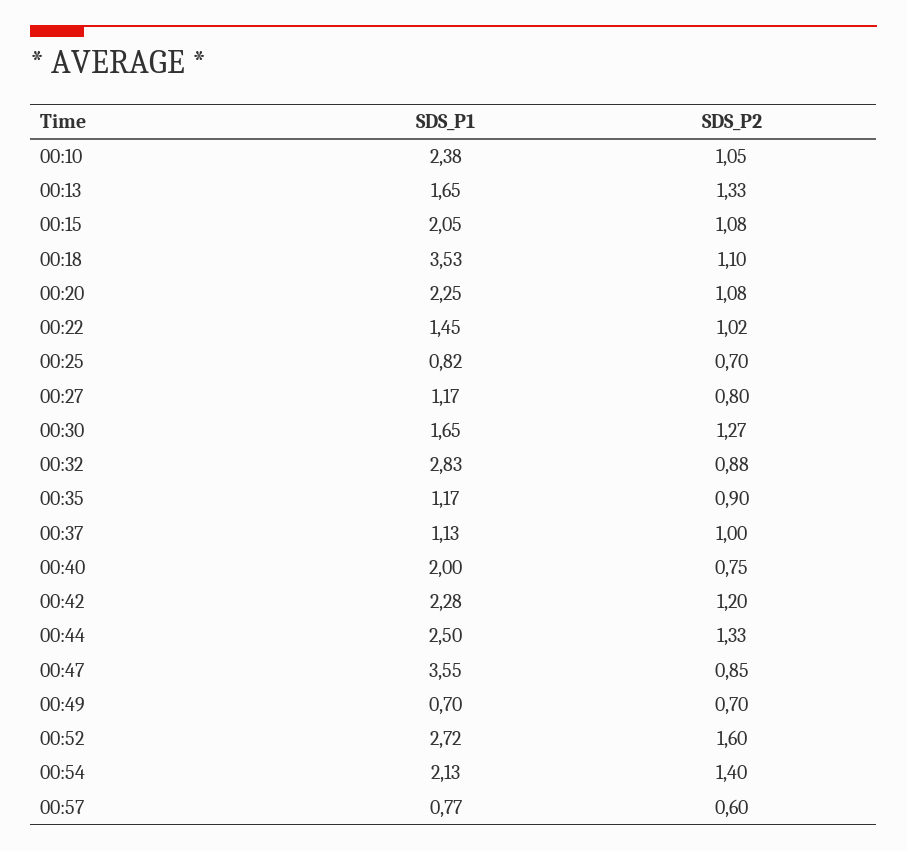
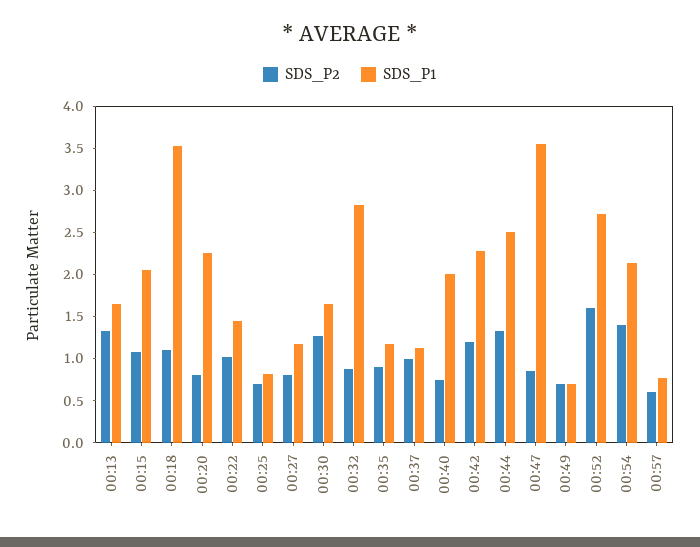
  {
    "SDS_P1": {
-     "00:10": 2.38,
      "00:13": 1.65,
      "00:15": 2.05,
      "00:18": 3.53,
      "00:20": 2.25,
      "00:22": 1.45,
      "00:25": 0.82,
      "00:27": 1.17,
      "00:30": 1.65,
      "00:32": 2.83,
      "00:35": 1.17,
      "00:37": 1.13,
      "00:40": 2,
      "00:42": 2.28,
      "00:44": 2.5,
      "00:47": 3.55,
      "00:49": 0.7,
      "00:52": 2.72,
      "00:54": 2.13,
      "00:57": 0.77
    },
    "SDS_P2": {
-     "00:10": 1.05,
      "00:13": 1.33,
      "00:15": 1.08,
      "00:18": 1.1,
-     "00:20": 1.08,
+     "00:20": 0.8,
      "00:22": 1.02,
      "00:25": 0.7,
      "00:27": 0.8,
      "00:30": 1.27,
      "00:32": 0.88,
      "00:35": 0.9,
      "00:37": 1,
      "00:40": 0.75,
      "00:42": 1.2,
      "00:44": 1.33,
      "00:47": 0.85,
      "00:49": 0.7,
      "00:52": 1.6,
      "00:54": 1.4,
      "00:57": 0.6
    }
  }

